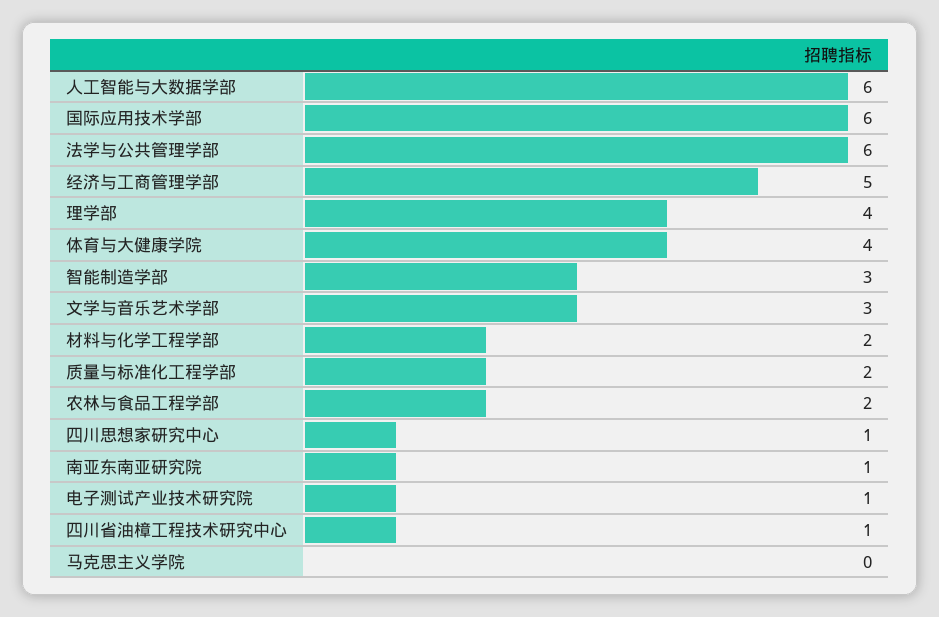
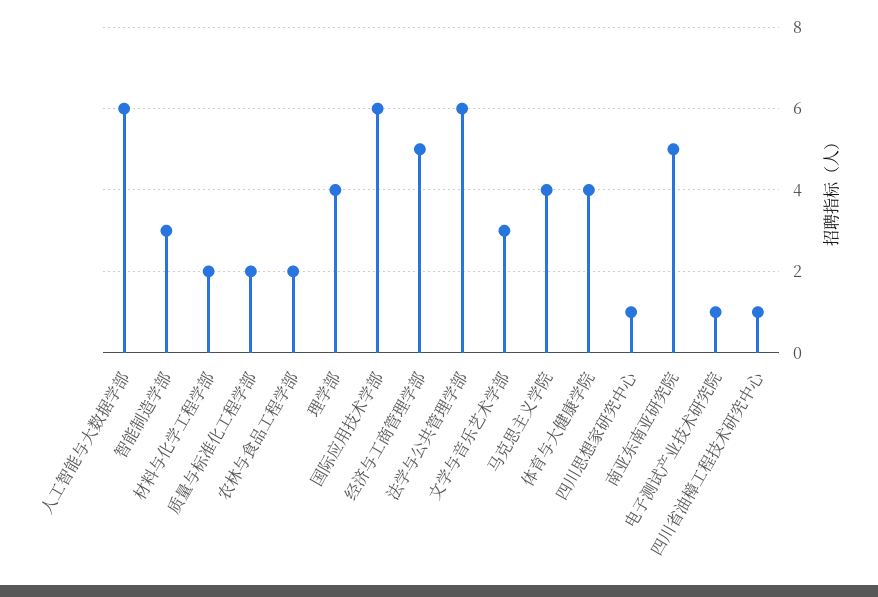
  {
    "人工智能与大数据学部": 6,
    "国际应用技术学部": 6,
    "法学与公共管理学部": 6,
    "经济与工商管理学部": 5,
    "理学部": 4,
    "体育与大健康学院": 4,
    "智能制造学部": 3,
    "文学与音乐艺术学部": 3,
    "材料与化学工程学部": 2,
    "质量与标准化工程学部": 2,
    "农林与食品工程学部": 2,
    "四川思想家研究中心": 1,
-   "南亚东南亚研究院": 1,
+   "南亚东南亚研究院": 5,
    "电子测试产业技术研究院": 1,
    "四川省油樟工程技术研究中心": 1,
-   "马克思主义学院": 0
+   "马克思主义学院": 4
  }

